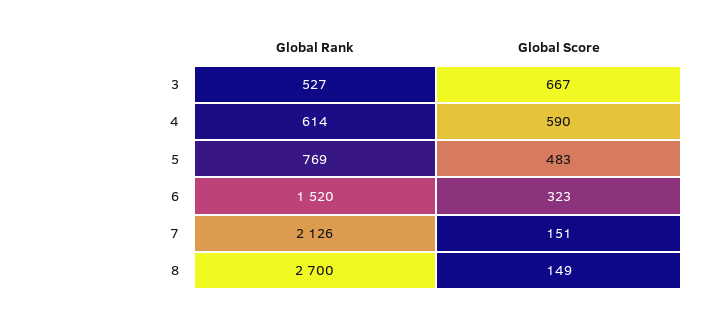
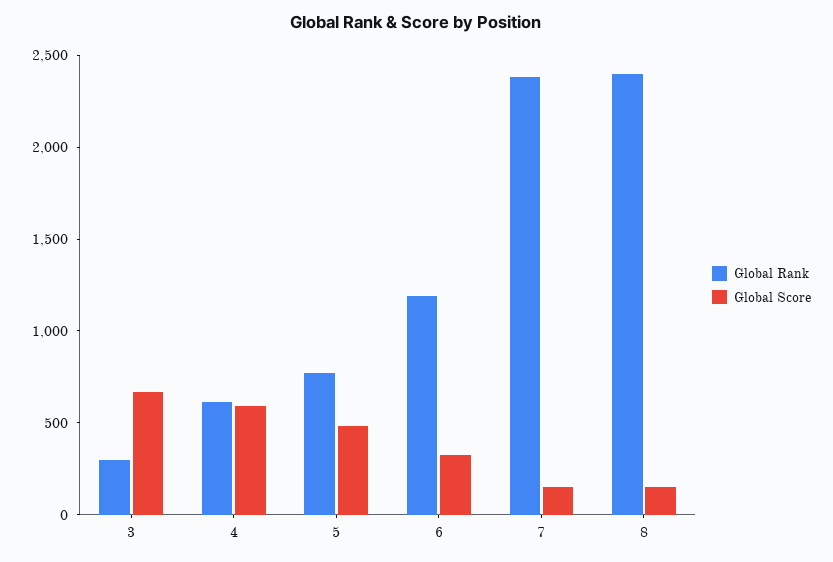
  {
    "Global Rank": {
-     "3": 527,
+     "3": 300,
      "4": 614,
      "5": 769,
-     "6": 1520,
+     "6": 1200,
-     "7": 2126,
+     "7": 2400,
-     "8": 2700
+     "8": 2400
    },
    "Global Score": {
      "3": 667,
      "4": 590,
      "5": 483,
      "6": 323,
      "7": 151,
      "8": 149
    }
  }

